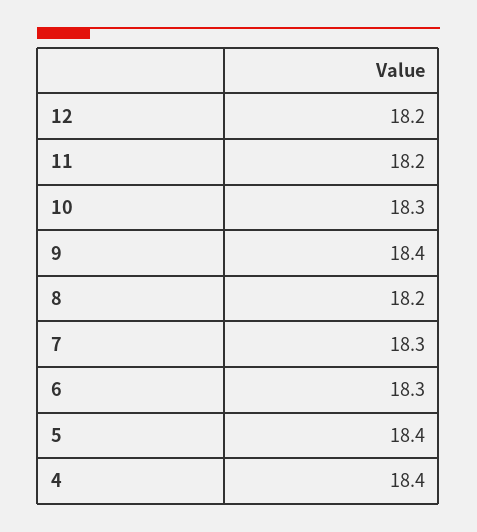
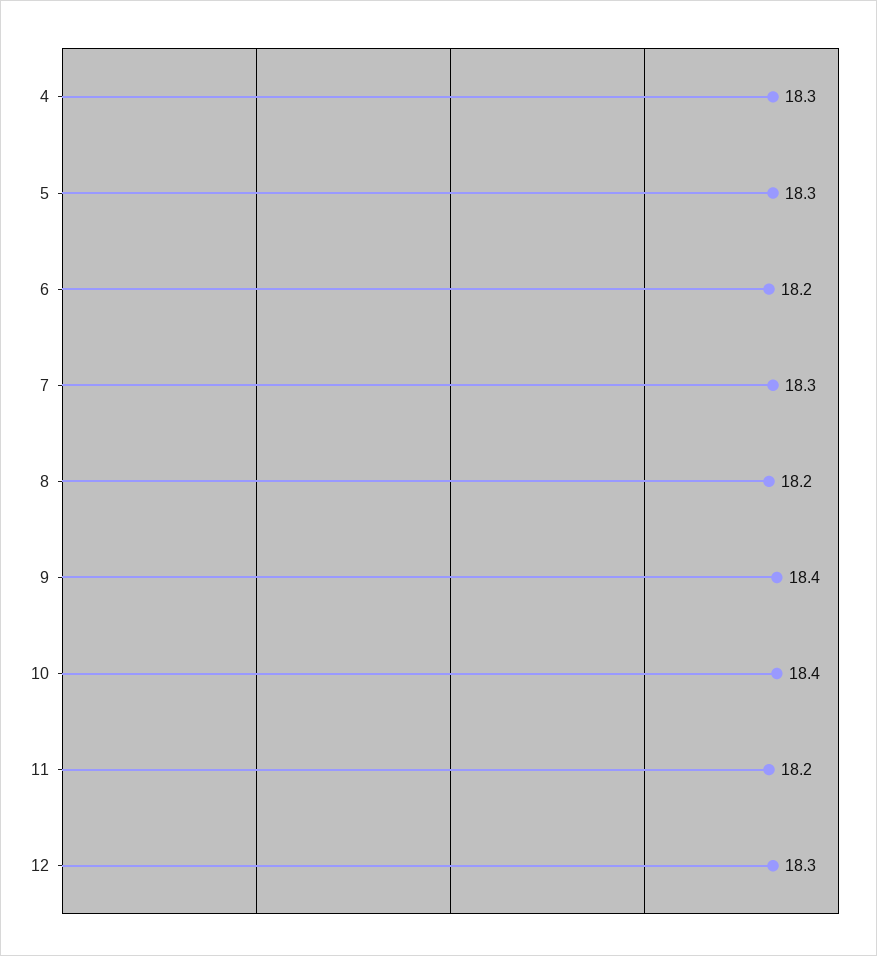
  {
-   "12": 18.2,
+   "12": 18.3,
    "11": 18.2,
-   "10": 18.3,
+   "10": 18.4,
    "9": 18.4,
    "8": 18.2,
    "7": 18.3,
-   "6": 18.3,
+   "6": 18.2,
-   "5": 18.4,
+   "5": 18.3,
-   "4": 18.4
+   "4": 18.3
  }

